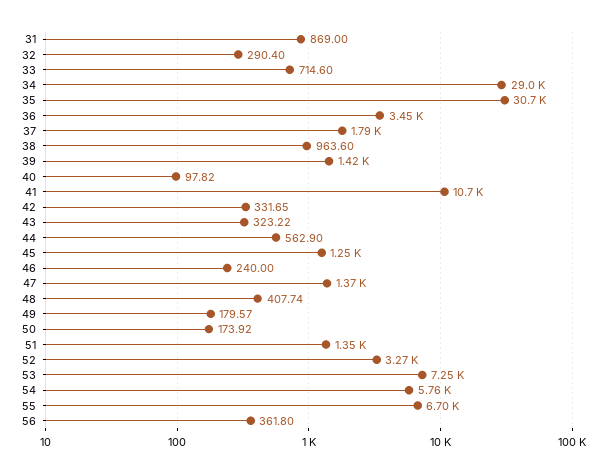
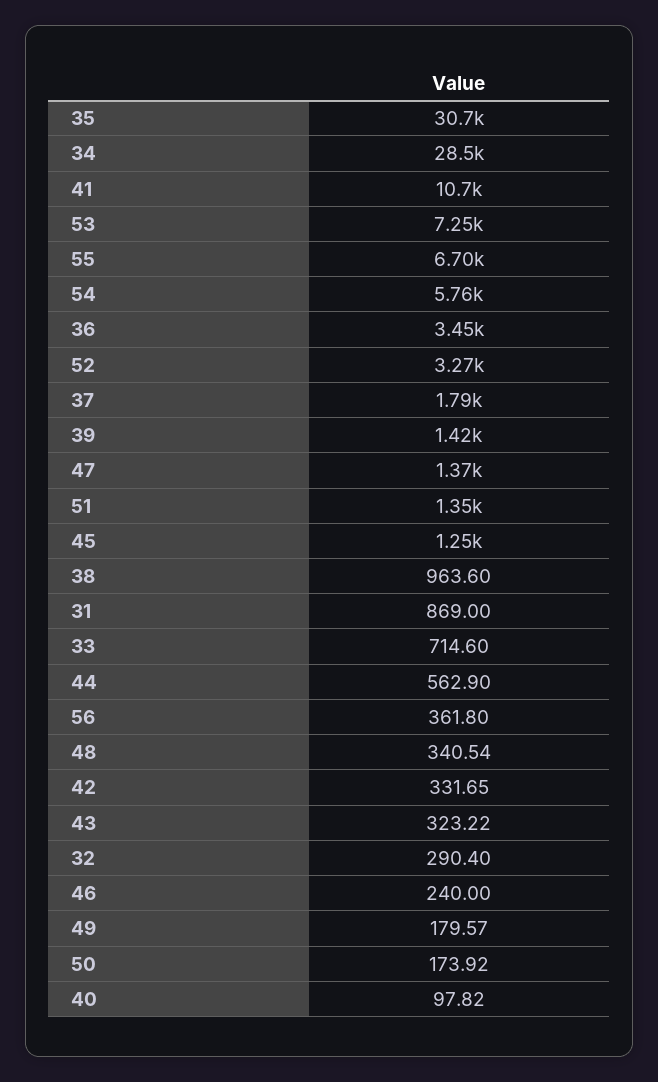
  {
    "31": 869,
    "32": 290.4,
    "33": 714.6,
-   "34": 29000,
+   "34": 28500,
    "35": 30700,
    "36": 3450,
    "37": 1790,
    "38": 963.6,
    "39": 1420,
    "40": 97.82,
    "41": 10700,
    "42": 331.65,
    "43": 323.22,
    "44": 562.9,
    "45": 1250,
    "46": 240,
    "47": 1370,
-   "48": 407.74,
+   "48": 340.54,
    "49": 179.57,
    "50": 173.92,
    "51": 1350,
    "52": 3270,
    "53": 7250,
    "54": 5760,
    "55": 6700,
    "56": 361.8
  }

